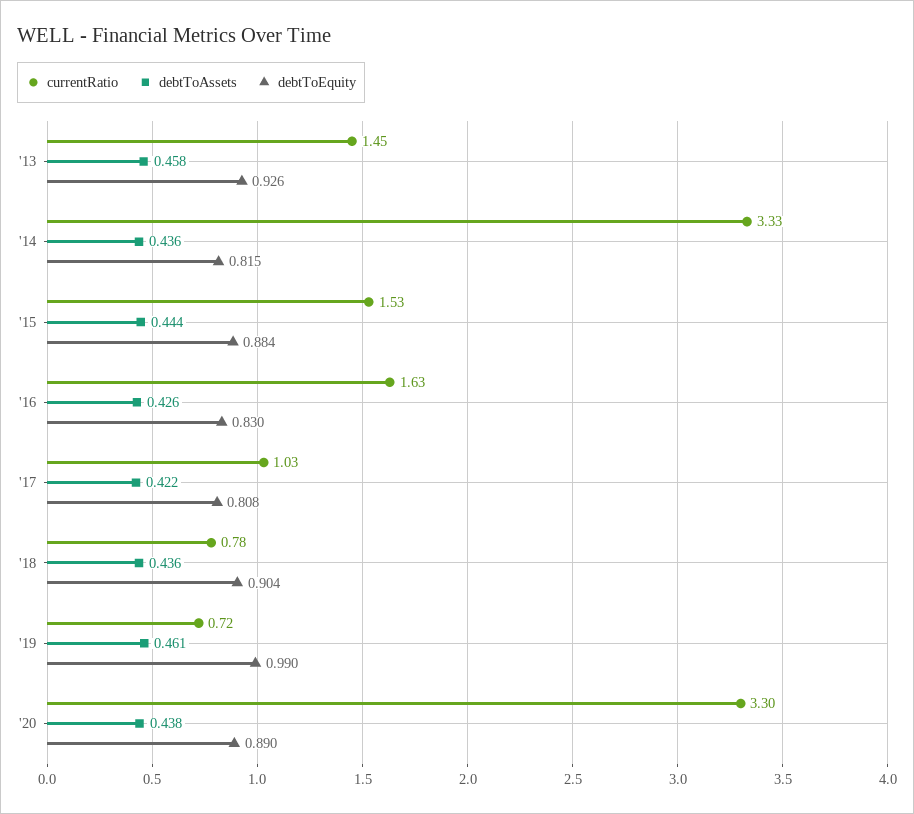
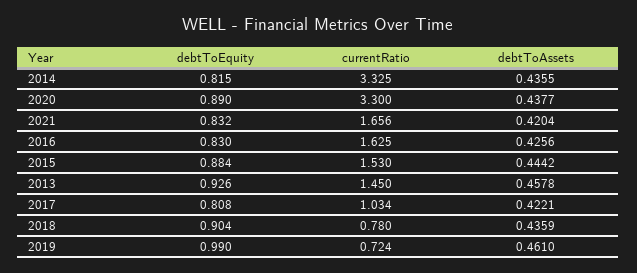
  {
    "currentRatio": {
      "'13": 1.45,
      "'14": 3.325,
      "'15": 1.53,
      "'16": 1.625,
      "'17": 1.034,
      "'18": 0.78,
      "'19": 0.724,
-     "'20": 3.3
+     "'20": 3.3,
+     "2021": 1.656
    },
    "debtToAssets": {
      "'13": 0.4578,
      "'14": 0.4355,
      "'15": 0.4442,
      "'16": 0.4256,
      "'17": 0.4221,
      "'18": 0.4359,
      "'19": 0.461,
-     "'20": 0.4377
+     "'20": 0.4377,
+     "2021": 0.4204
    },
    "debtToEquity": {
      "'13": 0.926,
      "'14": 0.815,
      "'15": 0.884,
      "'16": 0.83,
      "'17": 0.808,
      "'18": 0.904,
      "'19": 0.99,
-     "'20": 0.89
+     "'20": 0.89,
+     "2021": 0.832
    }
  }

